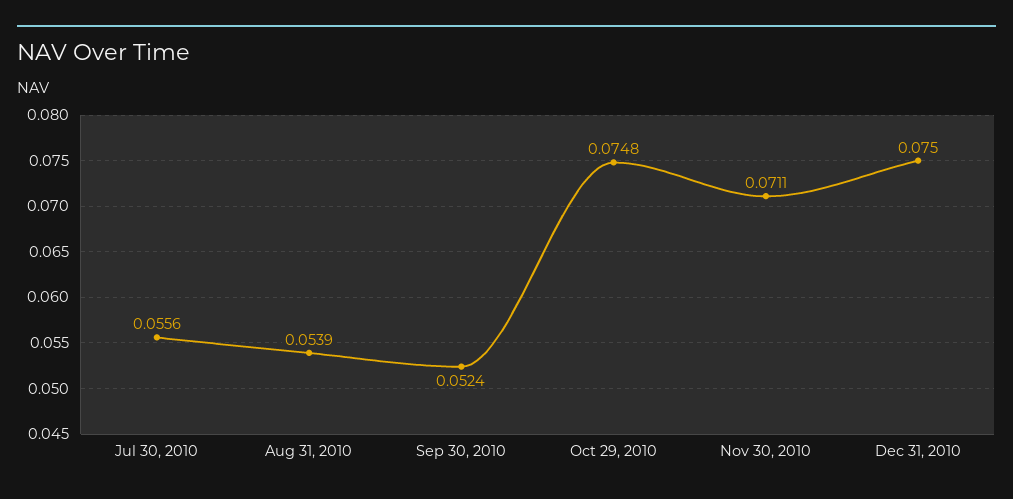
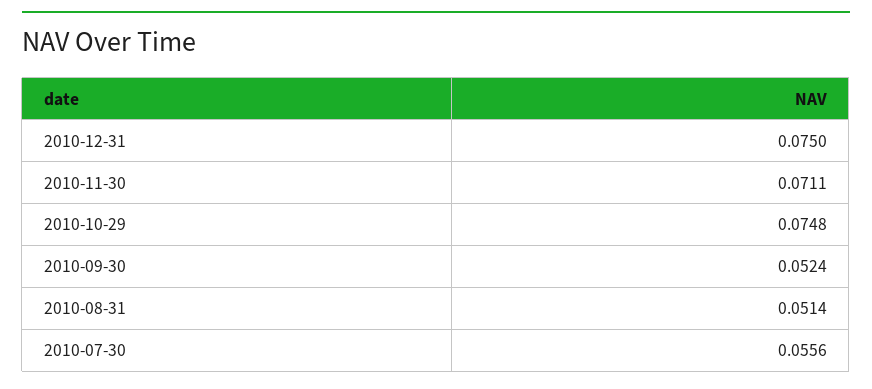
  {
    "Jul 30, 2010": 0.0556,
-   "Aug 31, 2010": 0.0539,
+   "Aug 31, 2010": 0.0514,
    "Sep 30, 2010": 0.0524,
    "Oct 29, 2010": 0.0748,
    "Nov 30, 2010": 0.0711,
    "Dec 31, 2010": 0.075
  }

